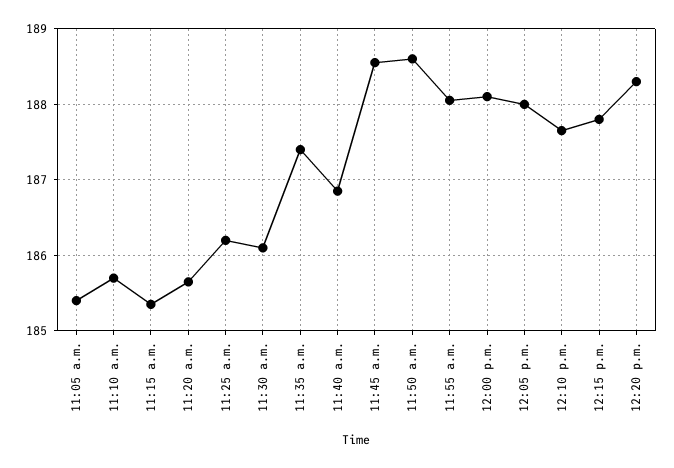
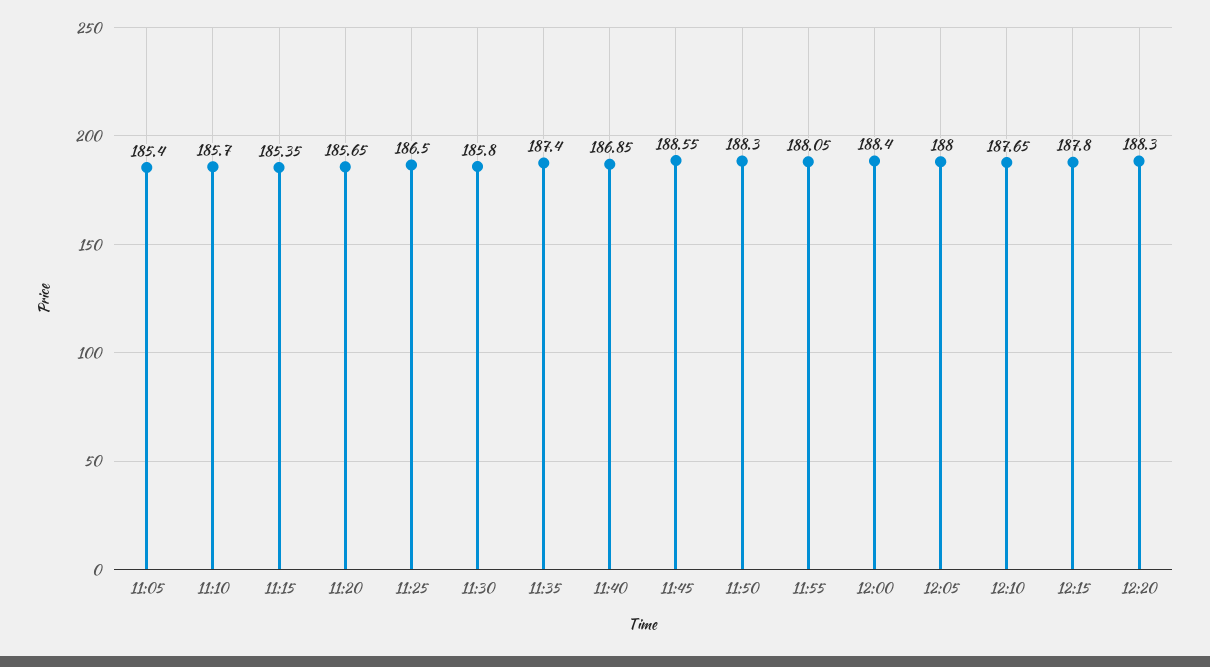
  {
    "11:05 a.m.": 185.4,
    "11:10 a.m.": 185.7,
    "11:15 a.m.": 185.35,
    "11:20 a.m.": 185.65,
-   "11:25 a.m.": 186.2,
+   "11:25 a.m.": 186.5,
-   "11:30 a.m.": 186.1,
+   "11:30 a.m.": 185.8,
    "11:35 a.m.": 187.4,
    "11:40 a.m.": 186.85,
    "11:45 a.m.": 188.55,
-   "11:50 a.m.": 188.6,
+   "11:50 a.m.": 188.3,
    "11:55 a.m.": 188.05,
-   "12:00 p.m.": 188.1,
+   "12:00 p.m.": 188.4,
    "12:05 p.m.": 188,
    "12:10 p.m.": 187.65,
    "12:15 p.m.": 187.8,
    "12:20 p.m.": 188.3
  }

